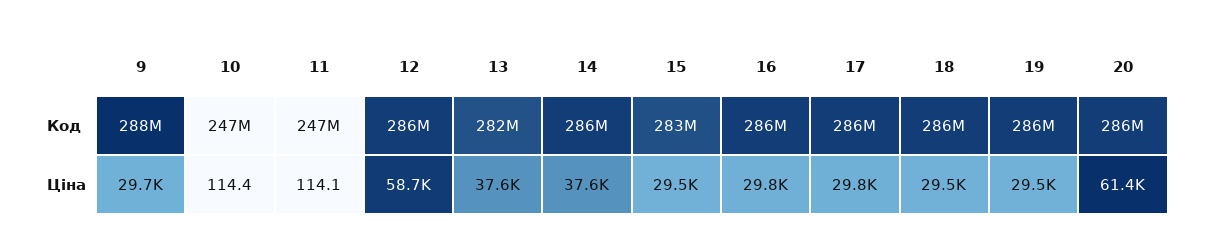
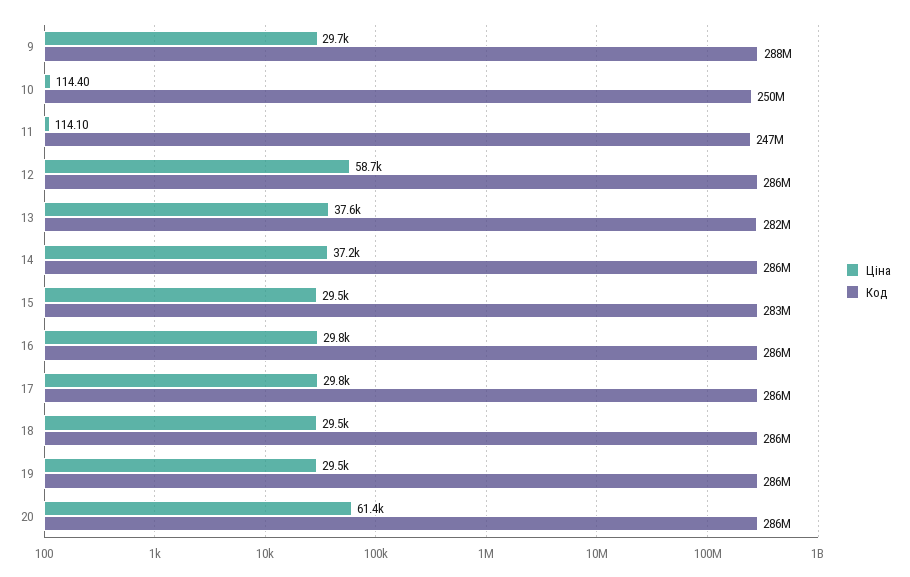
  {
    "Код": {
      "9": 288000000,
-     "10": 247000000,
+     "10": 250000000,
      "11": 247000000,
      "12": 286000000,
      "13": 282000000,
      "14": 286000000,
      "15": 283000000,
      "16": 286000000,
      "17": 286000000,
      "18": 286000000,
      "19": 286000000,
      "20": 286000000
    },
    "Ціна": {
      "9": 29700,
      "10": 114.4,
      "11": 114.1,
      "12": 58700,
      "13": 37600,
-     "14": 37600,
+     "14": 37200,
      "15": 29500,
      "16": 29800,
      "17": 29800,
      "18": 29500,
      "19": 29500,
      "20": 61400
    }
  }

